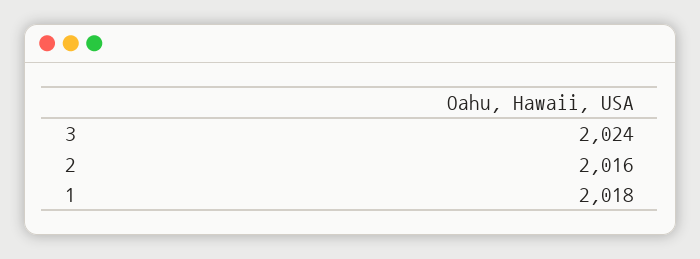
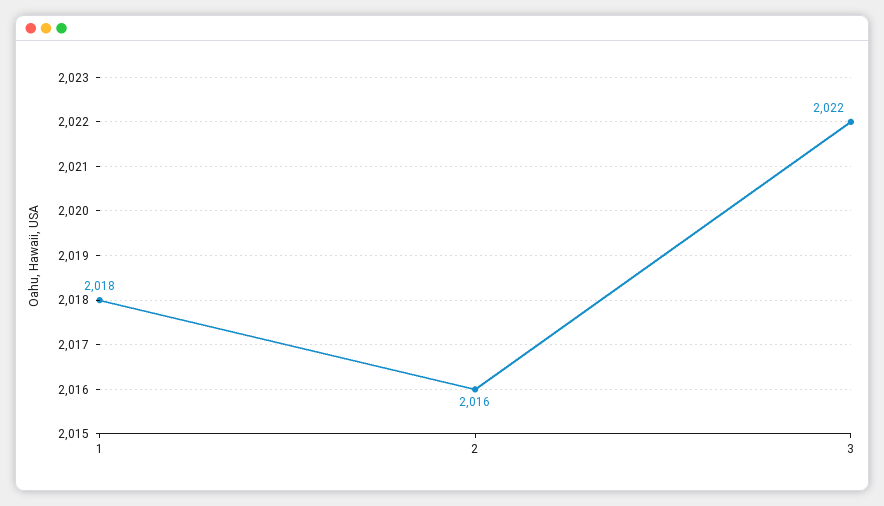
  {
-   "3": 2024,
+   "3": 2022,
    "2": 2016,
    "1": 2018
  }

